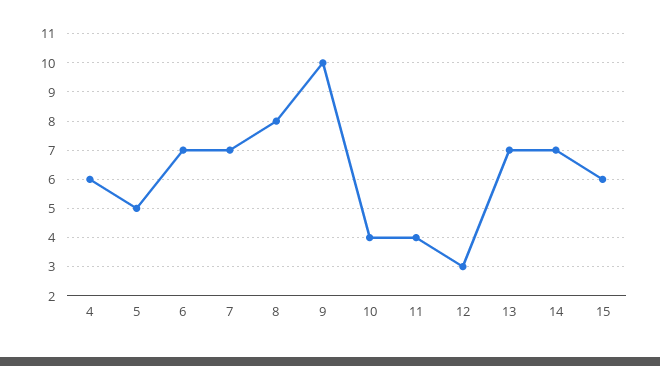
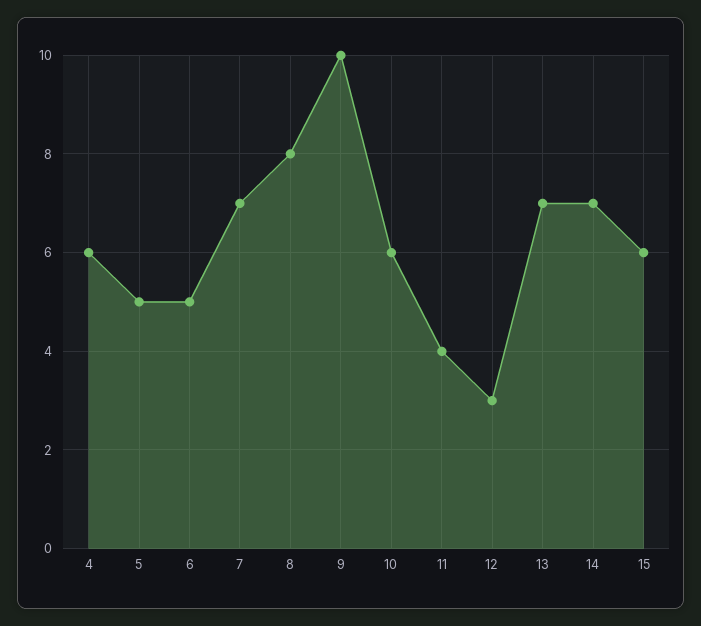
  {
    "4": 6,
    "5": 5,
-   "6": 7,
+   "6": 5,
    "7": 7,
    "8": 8,
    "9": 10,
-   "10": 4,
+   "10": 6,
    "11": 4,
    "12": 3,
    "13": 7,
    "14": 7,
    "15": 6
  }

